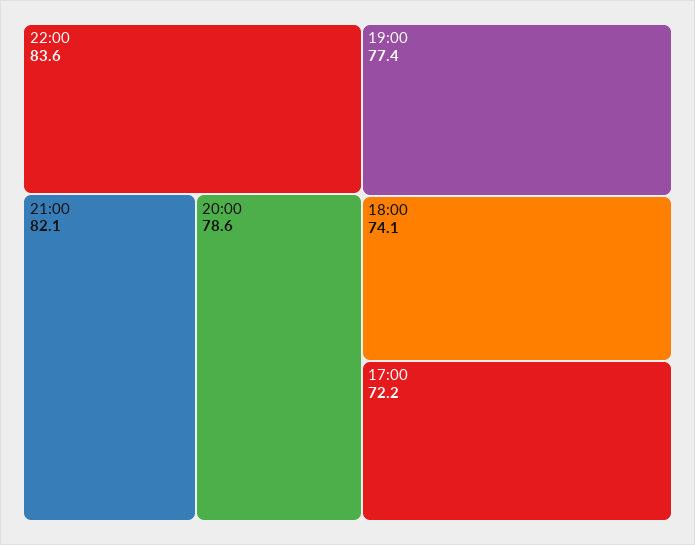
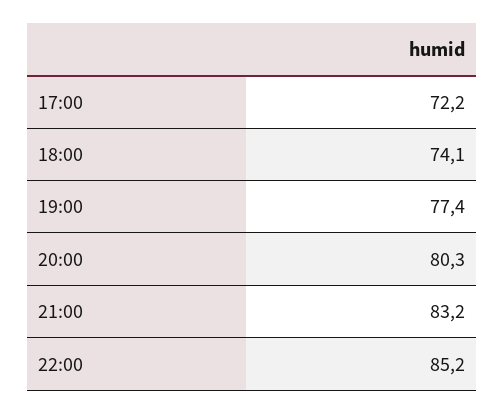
  {
-   "22:00": 83.6,
+   "22:00": 85.2,
-   "21:00": 82.1,
+   "21:00": 83.2,
-   "20:00": 78.6,
+   "20:00": 80.3,
    "19:00": 77.4,
    "18:00": 74.1,
    "17:00": 72.2
  }

